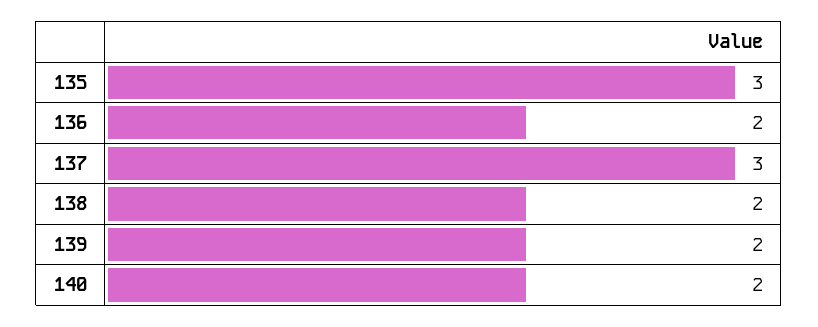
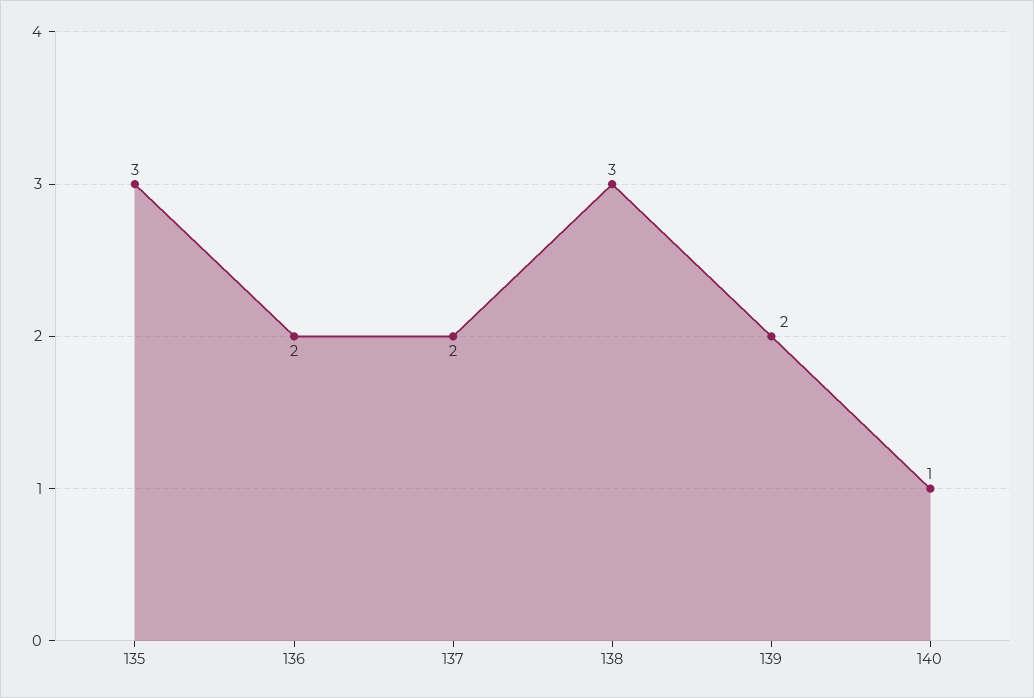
  {
    "135": 3,
    "136": 2,
-   "137": 3,
+   "137": 2,
-   "138": 2,
+   "138": 3,
    "139": 2,
-   "140": 2
+   "140": 1
  }

